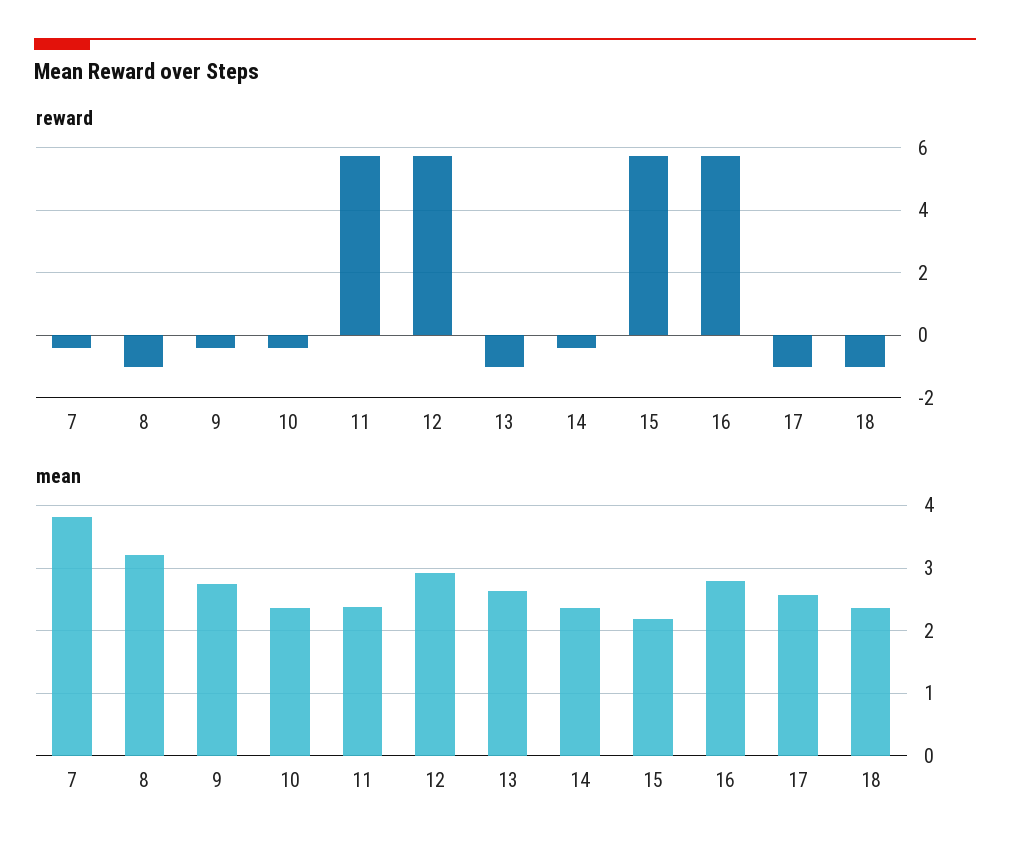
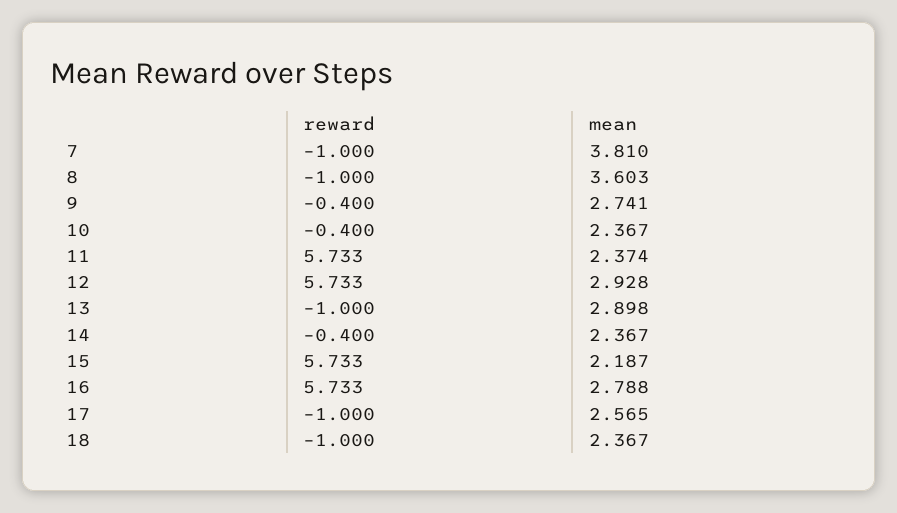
  {
    "reward": {
-     "7": -0.4,
+     "7": -1,
      "8": -1,
      "9": -0.4,
      "10": -0.4,
      "11": 5.733,
      "12": 5.733,
      "13": -1,
      "14": -0.4,
      "15": 5.733,
      "16": 5.733,
      "17": -1,
      "18": -1
    },
    "mean": {
      "7": 3.81,
-     "8": 3.2,
+     "8": 3.603,
      "9": 2.741,
      "10": 2.367,
      "11": 2.374,
      "12": 2.928,
-     "13": 2.6,
+     "13": 2.898,
      "14": 2.367,
      "15": 2.187,
      "16": 2.788,
      "17": 2.565,
      "18": 2.367
    }
  }

